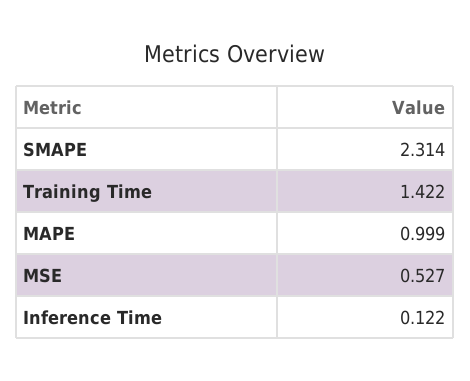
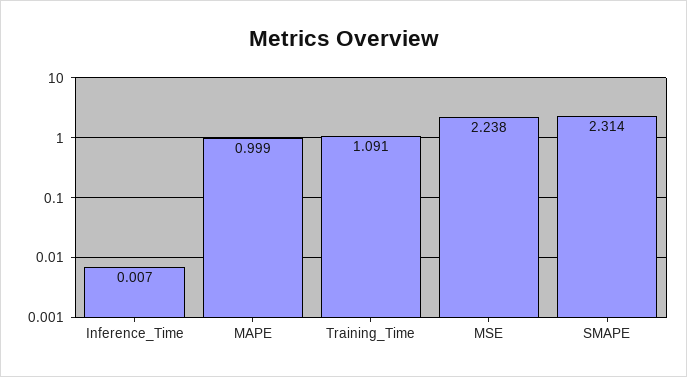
  {
    "SMAPE": 2.314,
-   "Training Time": 1.422,
+   "Training Time": 1.091,
    "MAPE": 0.999,
-   "MSE": 0.527,
+   "MSE": 2.238,
-   "Inference Time": 0.122
+   "Inference Time": 0.007
  }

